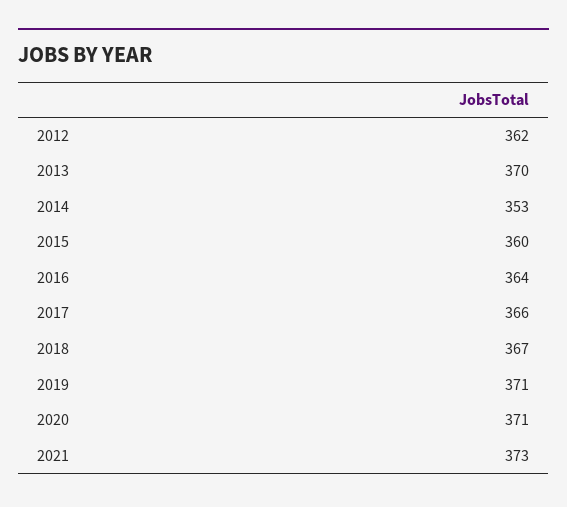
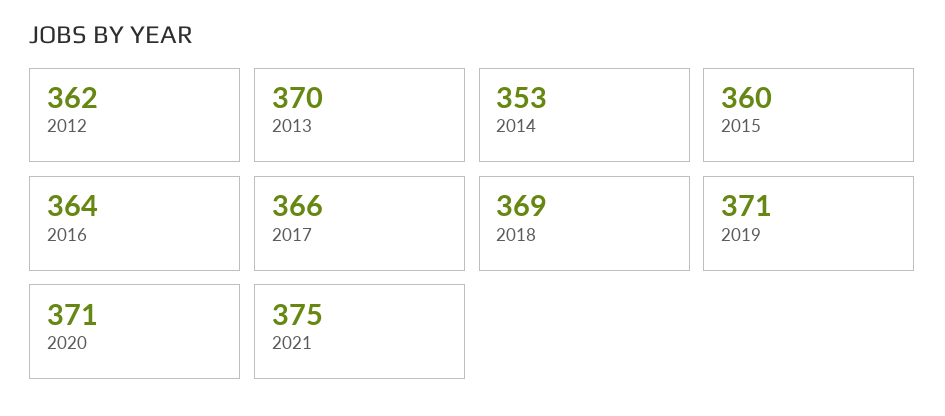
  {
    "2012": 362,
    "2013": 370,
    "2014": 353,
    "2015": 360,
    "2016": 364,
    "2017": 366,
-   "2018": 367,
+   "2018": 369,
    "2019": 371,
    "2020": 371,
-   "2021": 373
+   "2021": 375
  }

